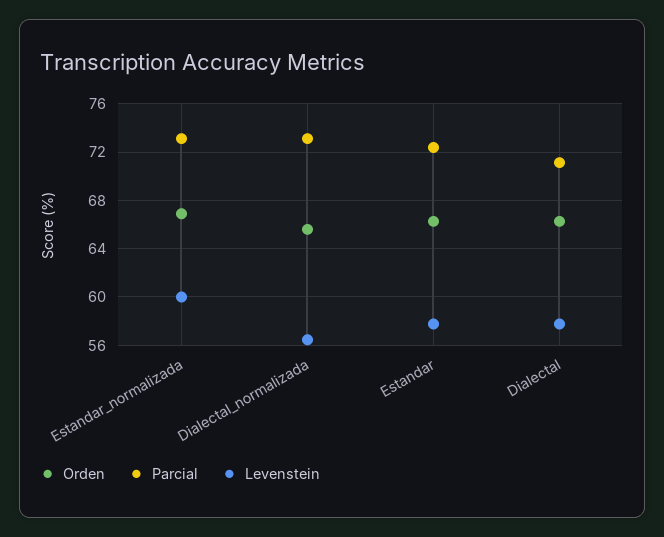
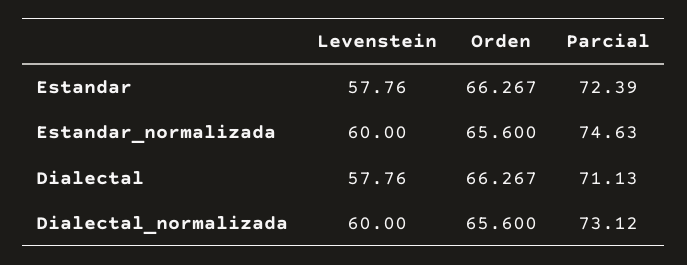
  {
    "Orden": {
-     "Estandar_normalizada": 67,
+     "Estandar_normalizada": 65.6,
      "Dialectal_normalizada": 65.6,
      "Estandar": 66.267,
      "Dialectal": 66.267
    },
    "Parcial": {
-     "Estandar_normalizada": 73,
+     "Estandar_normalizada": 74.63,
      "Dialectal_normalizada": 73.12,
      "Estandar": 72.39,
      "Dialectal": 71.13
    },
    "Levenstein": {
      "Estandar_normalizada": 60,
-     "Dialectal_normalizada": 56.5,
+     "Dialectal_normalizada": 60,
      "Estandar": 57.76,
      "Dialectal": 57.76
    }
  }

